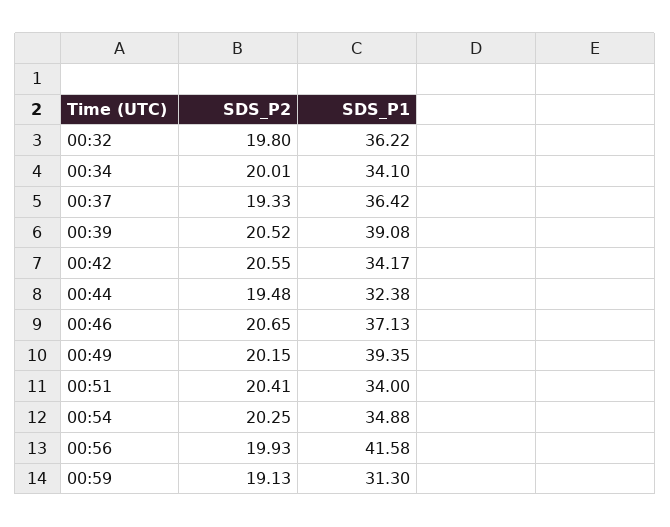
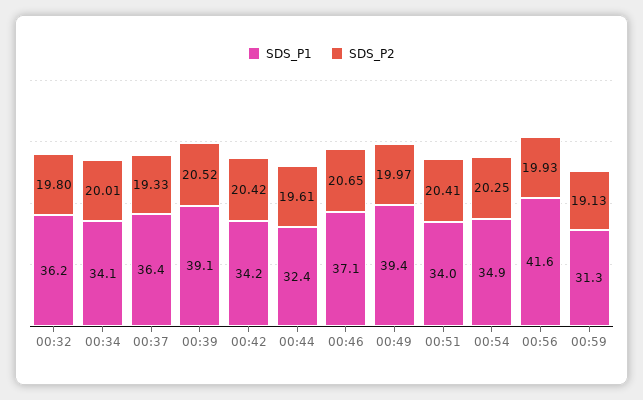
  {
    "SDS_P2": {
      "00:32": 19.8,
      "00:34": 20.01,
      "00:37": 19.33,
      "00:39": 20.52,
-     "00:42": 20.55,
+     "00:42": 20.42,
-     "00:44": 19.48,
+     "00:44": 19.61,
      "00:46": 20.65,
-     "00:49": 20.15,
+     "00:49": 19.97,
      "00:51": 20.41,
      "00:54": 20.25,
      "00:56": 19.93,
      "00:59": 19.13
    },
    "SDS_P1": {
      "00:32": 36.22,
      "00:34": 34.1,
      "00:37": 36.42,
      "00:39": 39.08,
      "00:42": 34.17,
      "00:44": 32.38,
      "00:46": 37.13,
      "00:49": 39.35,
      "00:51": 34,
      "00:54": 34.88,
      "00:56": 41.58,
      "00:59": 31.3
    }
  }

